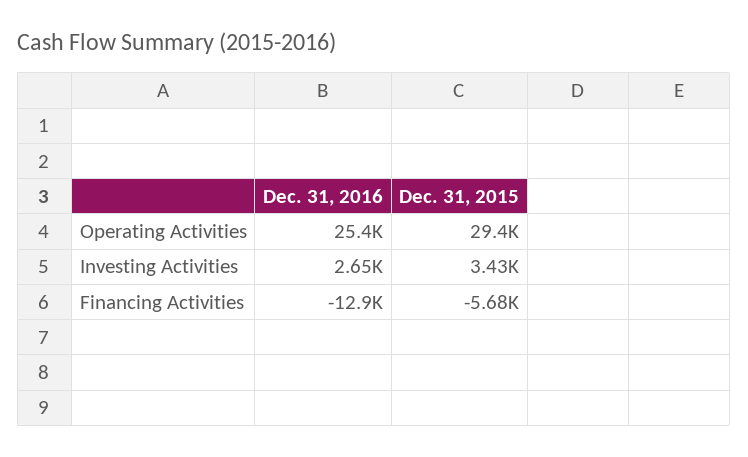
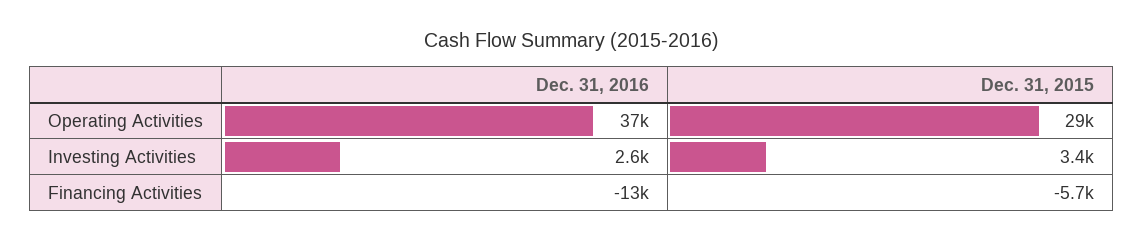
  {
    "Dec. 31, 2016": {
-     "Operating Activities": 25400,
+     "Operating Activities": 37000,
      "Investing Activities": 2650,
      "Financing Activities": -12900
    },
    "Dec. 31, 2015": {
      "Operating Activities": 29400,
      "Investing Activities": 3430,
      "Financing Activities": -5680
    }
  }

